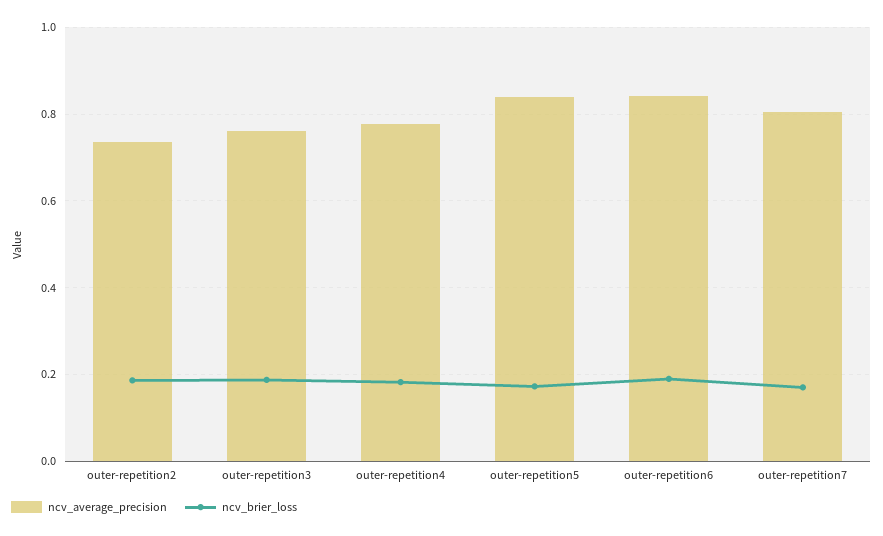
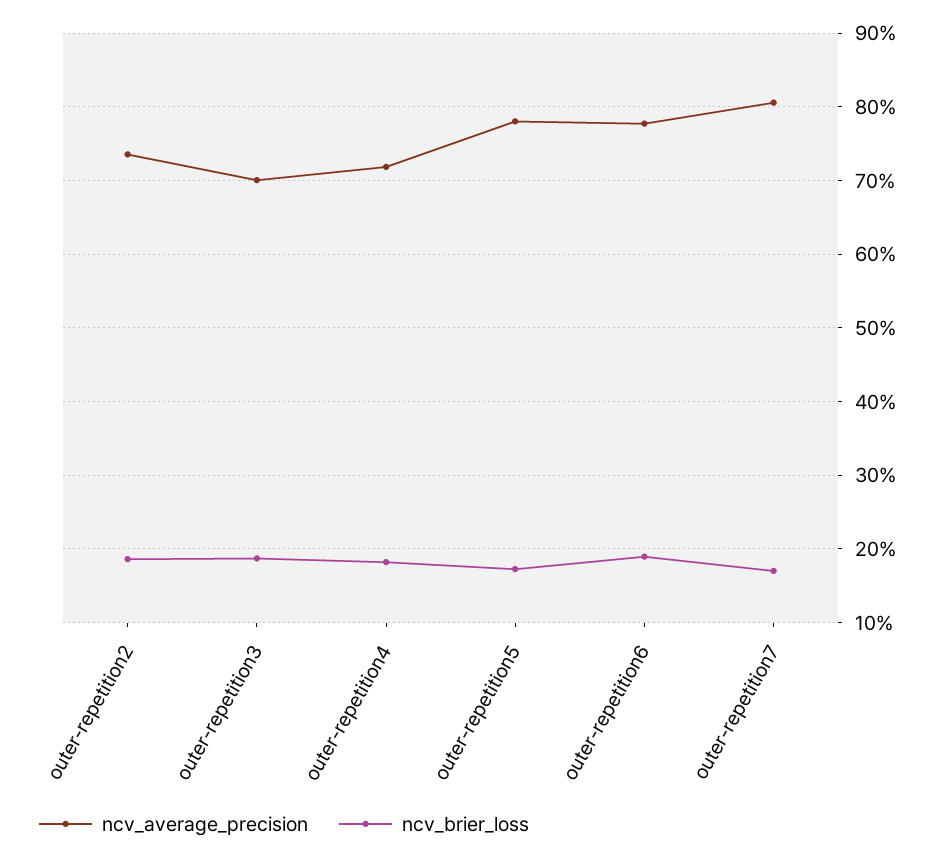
  {
    "ncv_average_precision": {
      "outer-repetition2": 0.74,
-     "outer-repetition3": 0.76,
+     "outer-repetition3": 0.7,
-     "outer-repetition4": 0.78,
+     "outer-repetition4": 0.72,
-     "outer-repetition5": 0.84,
+     "outer-repetition5": 0.78,
-     "outer-repetition6": 0.84,
+     "outer-repetition6": 0.78,
      "outer-repetition7": 0.81
    },
    "ncv_brier_loss": {
      "outer-repetition2": 0.19,
      "outer-repetition3": 0.19,
      "outer-repetition4": 0.18,
      "outer-repetition5": 0.17,
      "outer-repetition6": 0.19,
      "outer-repetition7": 0.17
    }
  }

